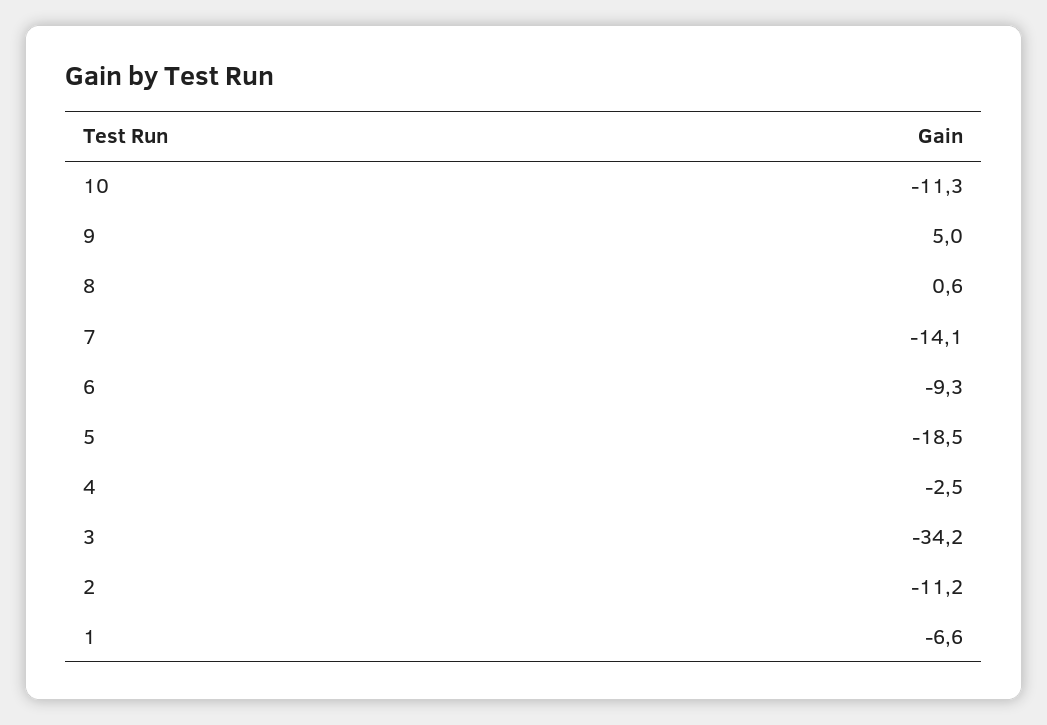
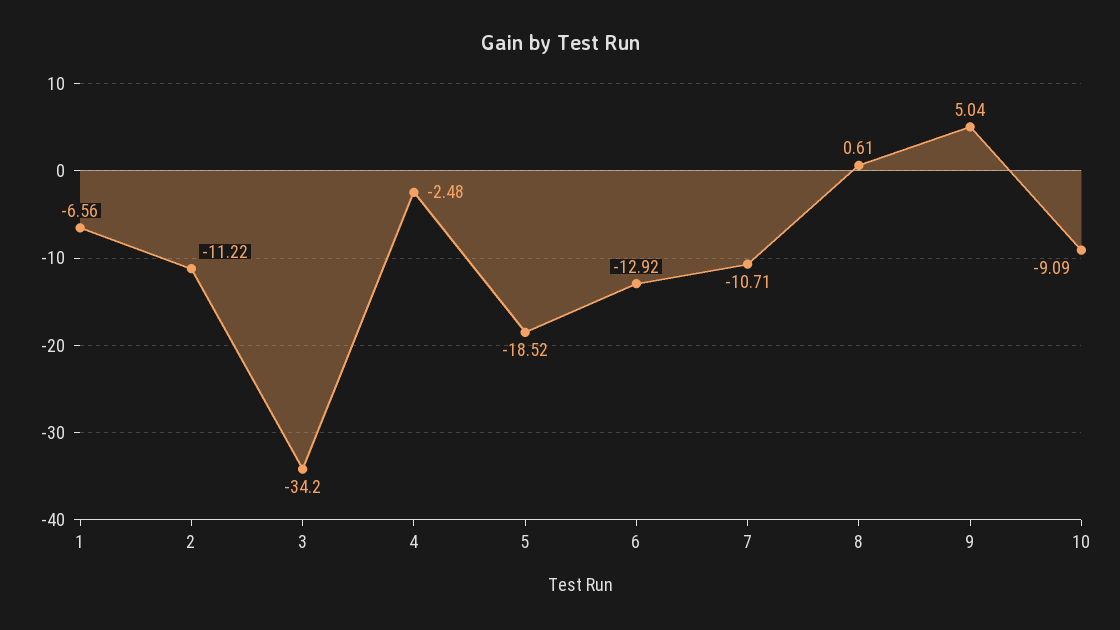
  {
-   "10": -11.3,
+   "10": -9.09,
    "9": 5.04,
    "8": 0.61,
-   "7": -14.1,
+   "7": -10.71,
-   "6": -9.3,
+   "6": -12.92,
    "5": -18.52,
    "4": -2.48,
    "3": -34.2,
    "2": -11.22,
    "1": -6.56
  }

